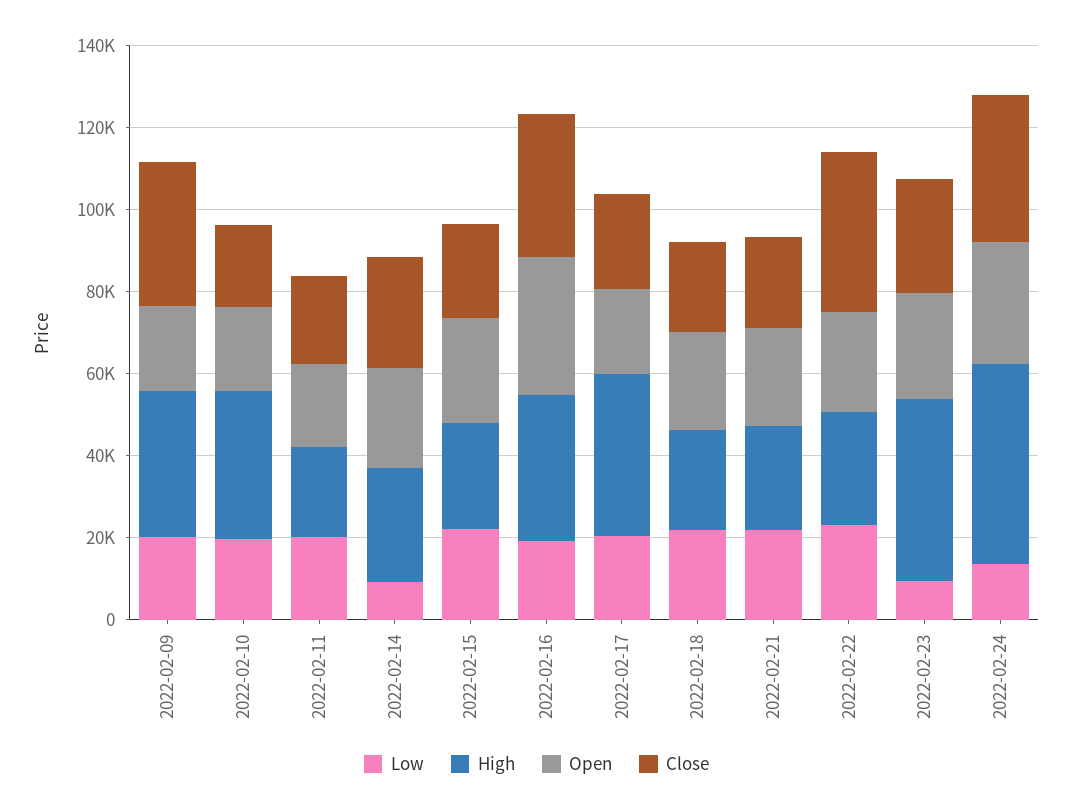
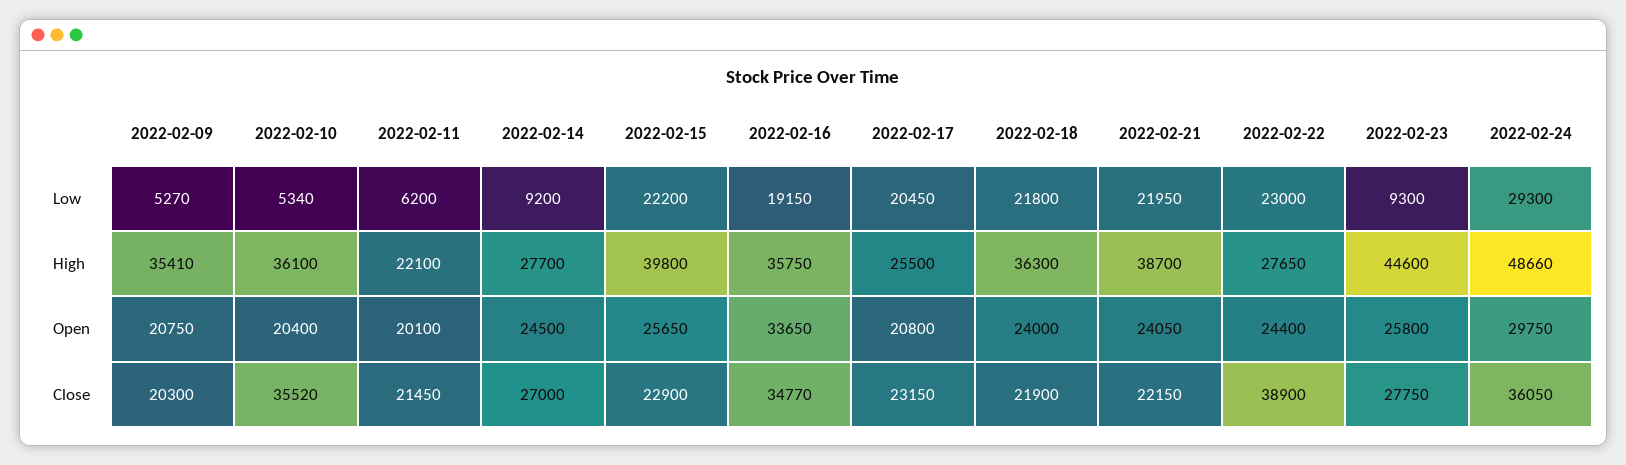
  {
    "Low": {
-     "2022-02-09": 20000,
+     "2022-02-09": 5270,
-     "2022-02-10": 20000,
+     "2022-02-10": 5340,
-     "2022-02-11": 20000,
+     "2022-02-11": 6200,
      "2022-02-14": 9200,
      "2022-02-15": 22200,
      "2022-02-16": 19150,
      "2022-02-17": 20450,
      "2022-02-18": 21800,
      "2022-02-21": 21950,
      "2022-02-22": 23000,
      "2022-02-23": 9300,
-     "2022-02-24": 15000
+     "2022-02-24": 29300
    },
    "High": {
      "2022-02-09": 35410,
      "2022-02-10": 36100,
      "2022-02-11": 22100,
      "2022-02-14": 27700,
-     "2022-02-15": 25000,
+     "2022-02-15": 39800,
      "2022-02-16": 35750,
-     "2022-02-17": 40000,
+     "2022-02-17": 25500,
-     "2022-02-18": 25000,
+     "2022-02-18": 36300,
-     "2022-02-21": 25000,
+     "2022-02-21": 38700,
      "2022-02-22": 27650,
      "2022-02-23": 44600,
      "2022-02-24": 48660
    },
    "Open": {
      "2022-02-09": 20750,
      "2022-02-10": 20400,
      "2022-02-11": 20100,
      "2022-02-14": 24500,
      "2022-02-15": 25650,
      "2022-02-16": 33650,
      "2022-02-17": 20800,
      "2022-02-18": 24000,
      "2022-02-21": 24050,
      "2022-02-22": 24400,
      "2022-02-23": 25800,
      "2022-02-24": 29750
    },
    "Close": {
-     "2022-02-09": 35000,
+     "2022-02-09": 20300,
-     "2022-02-10": 20000,
+     "2022-02-10": 35520,
      "2022-02-11": 21450,
      "2022-02-14": 27000,
      "2022-02-15": 22900,
      "2022-02-16": 34770,
      "2022-02-17": 23150,
      "2022-02-18": 21900,
      "2022-02-21": 22150,
      "2022-02-22": 38900,
      "2022-02-23": 27750,
      "2022-02-24": 36050
    }
  }

